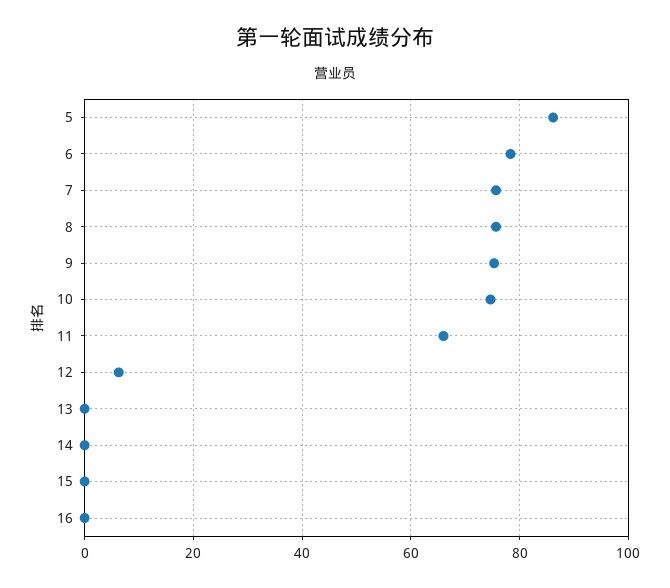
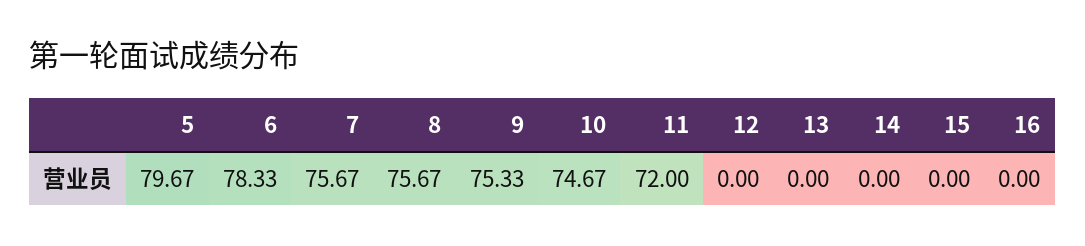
  {
-   "5": 86,
+   "5": 79.67,
    "6": 78.33,
    "7": 75.67,
    "8": 75.67,
    "9": 75.33,
    "10": 74.67,
-   "11": 66,
+   "11": 72,
-   "12": 6,
+   "12": 0,
    "13": 0,
    "14": 0,
    "15": 0,
    "16": 0
  }

